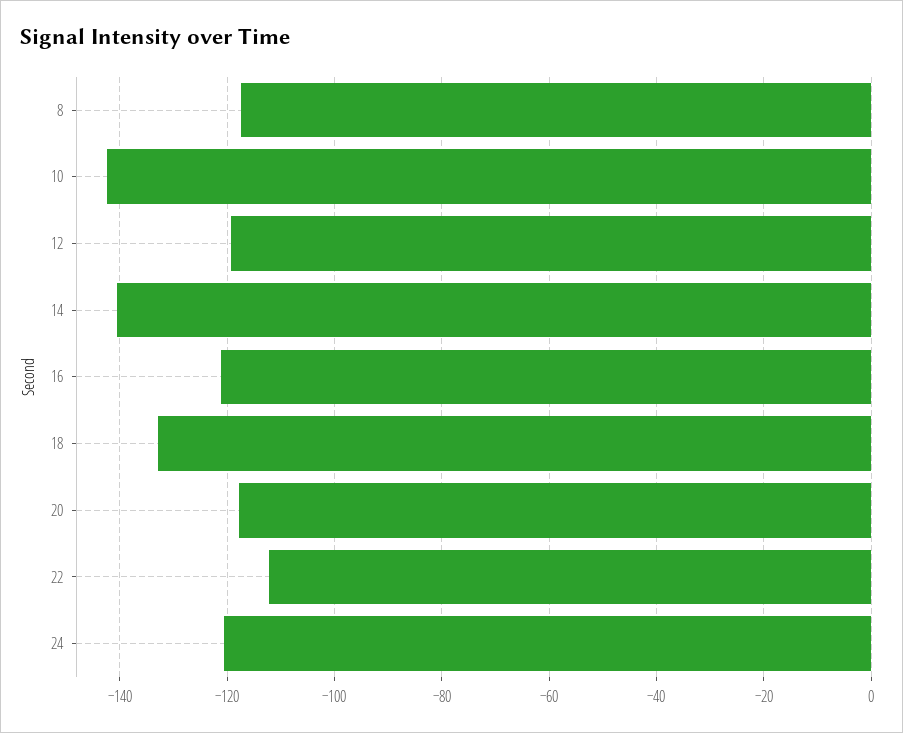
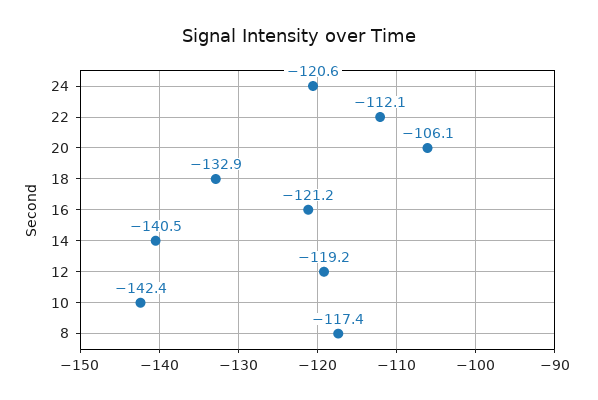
  {
    "8": -117.4,
    "10": -142.4,
    "12": -119.2,
    "14": -140.5,
    "16": -121.2,
    "18": -132.9,
-   "20": -118,
+   "20": -106.1,
    "22": -112.1,
    "24": -120.6
  }

